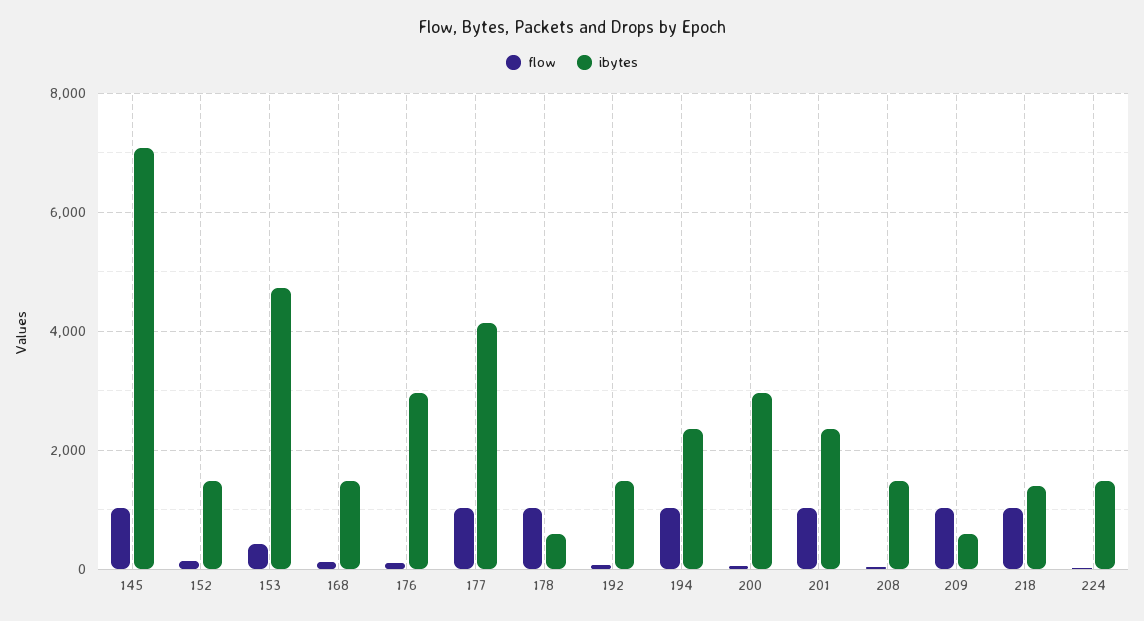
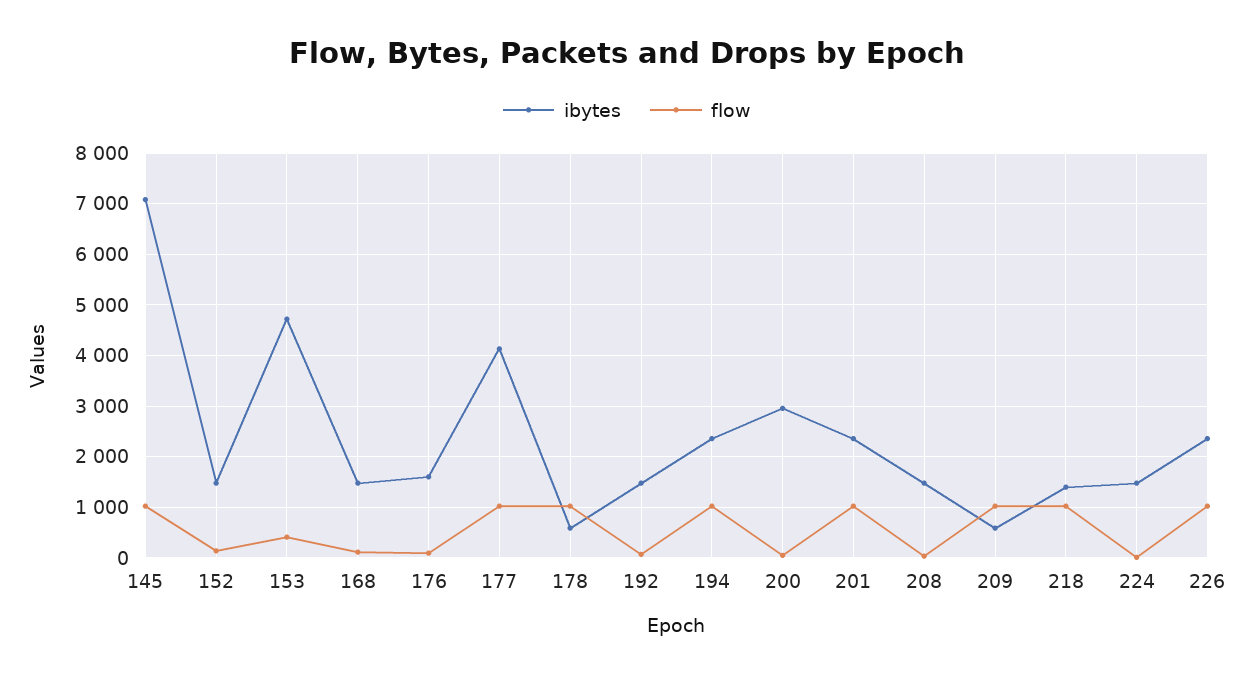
  {
    "flow": {
      "145": 1000,
      "152": 200,
      "153": 400,
      "168": 200,
      "176": 0,
      "177": 1000,
      "178": 1000,
      "192": 0,
      "194": 1000,
      "200": 0,
      "201": 1000,
      "208": 0,
      "209": 1000,
      "218": 1000,
-     "224": 0
+     "224": 0,
+     "226": 1000
    },
    "ibytes": {
      "145": 7000,
      "152": 1400,
      "153": 4800,
      "168": 1400,
-     "176": 3000,
+     "176": 1600,
      "177": 4200,
      "178": 600,
      "192": 1400,
      "194": 2400,
      "200": 3000,
      "201": 2400,
      "208": 1400,
      "209": 600,
      "218": 1400,
-     "224": 1400
+     "224": 1400,
+     "226": 2400
    }
  }

